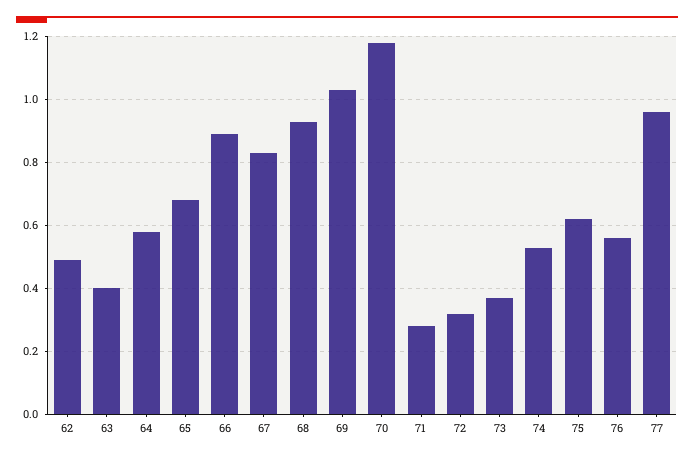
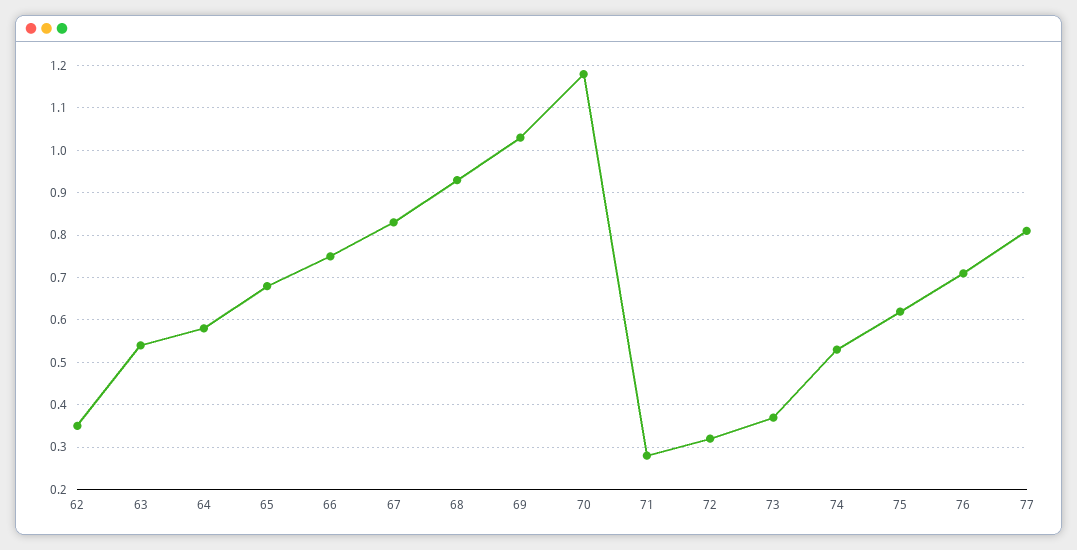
  {
-   "62": 0.5,
+   "62": 0.35,
-   "63": 0.4,
+   "63": 0.55,
    "64": 0.6,
    "65": 0.7,
-   "66": 0.9,
+   "66": 0.75,
    "67": 0.85,
    "68": 0.95,
    "69": 1.05,
    "70": 1.2,
    "71": 0.3,
    "72": 0.3,
    "73": 0.35,
    "74": 0.55,
    "75": 0.6,
-   "76": 0.55,
+   "76": 0.7,
-   "77": 0.95
+   "77": 0.8
  }

